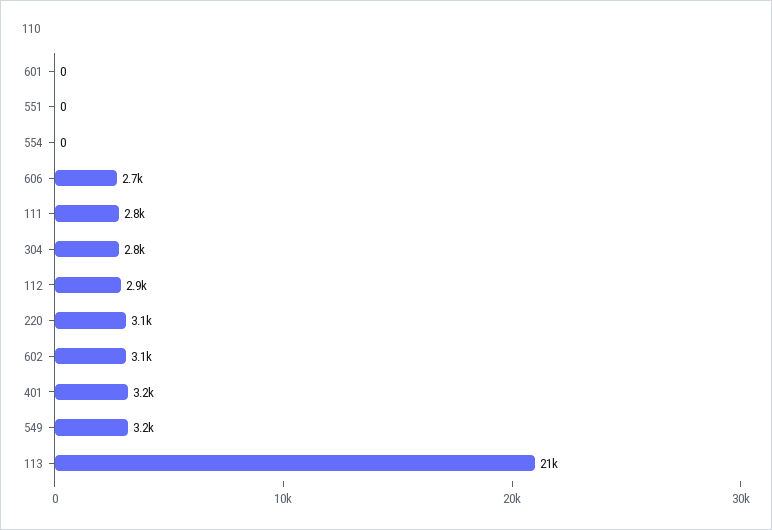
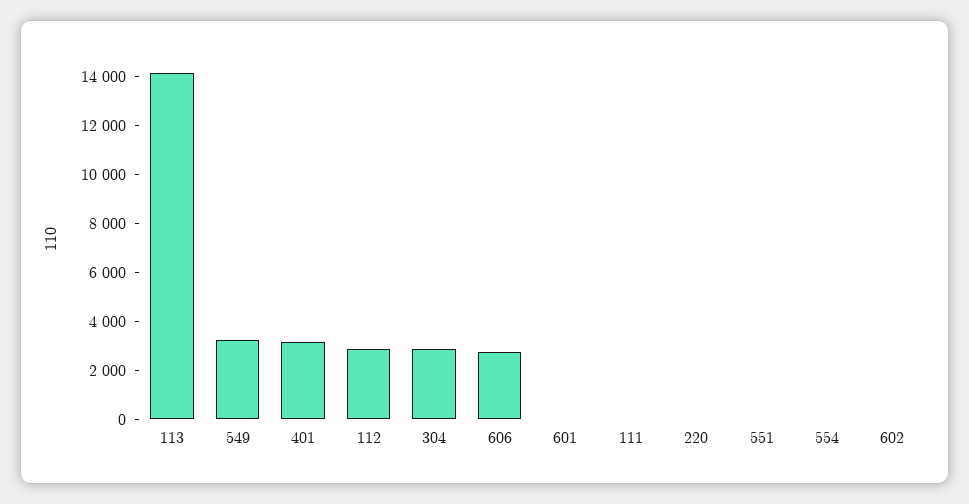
  {
    "601": 0,
    "551": 0,
    "554": 0,
    "606": 2700,
-   "111": 2800,
+   "111": 0,
    "304": 2800,
    "112": 2900,
-   "220": 3100,
+   "220": 0,
-   "602": 3100,
+   "602": 0,
    "401": 3200,
    "549": 3200,
-   "113": 21000
+   "113": 14000
  }

